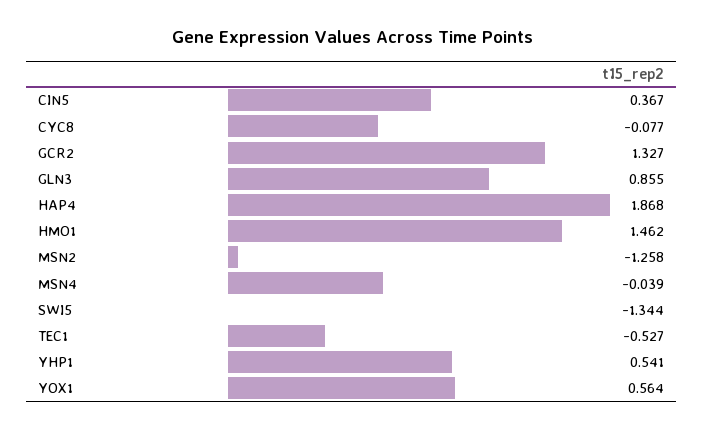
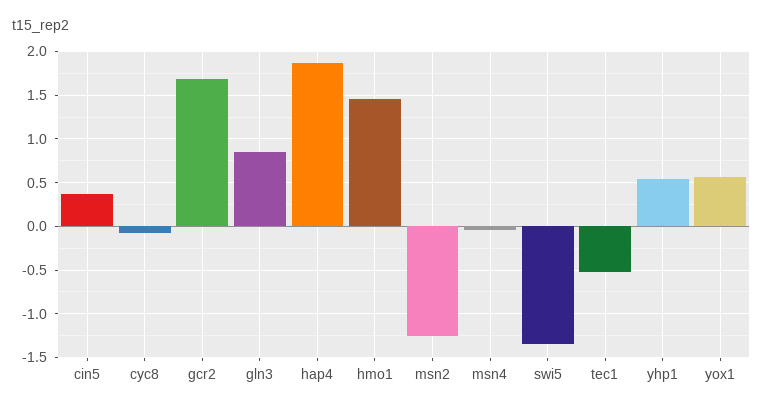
  {
    "CIN5": 0.367,
    "CYC8": -0.077,
-   "GCR2": 1.327,
+   "GCR2": 1.7,
    "GLN3": 0.855,
    "HAP4": 1.868,
    "HMO1": 1.462,
    "MSN2": -1.258,
    "MSN4": -0.039,
    "SWI5": -1.344,
    "TEC1": -0.527,
    "YHP1": 0.541,
    "YOX1": 0.564
  }

